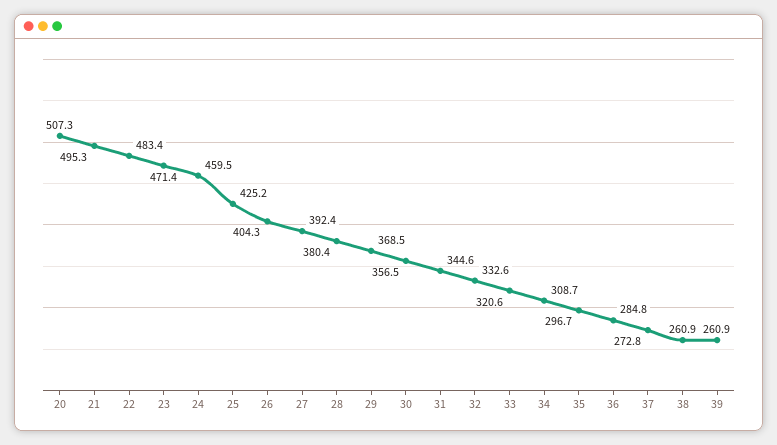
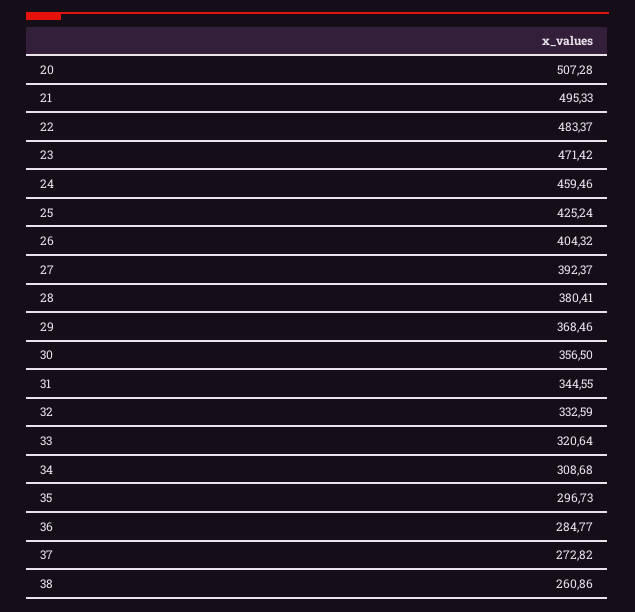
  {
    "20": 507.28,
    "21": 495.33,
    "22": 483.37,
    "23": 471.42,
    "24": 459.46,
    "25": 425.24,
    "26": 404.32,
    "27": 392.37,
    "28": 380.41,
    "29": 368.46,
    "30": 356.5,
    "31": 344.55,
    "32": 332.59,
    "33": 320.64,
    "34": 308.68,
    "35": 296.73,
    "36": 284.77,
    "37": 272.82,
-   "38": 260.86,
+   "38": 260.86
-   "39": 260.9
  }

